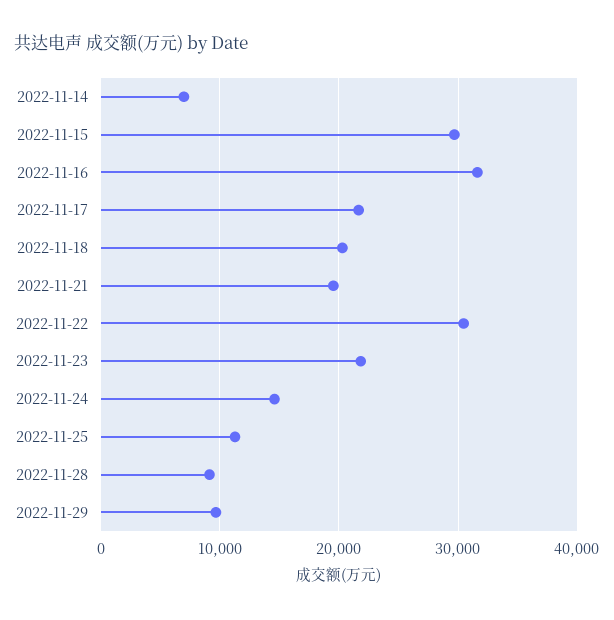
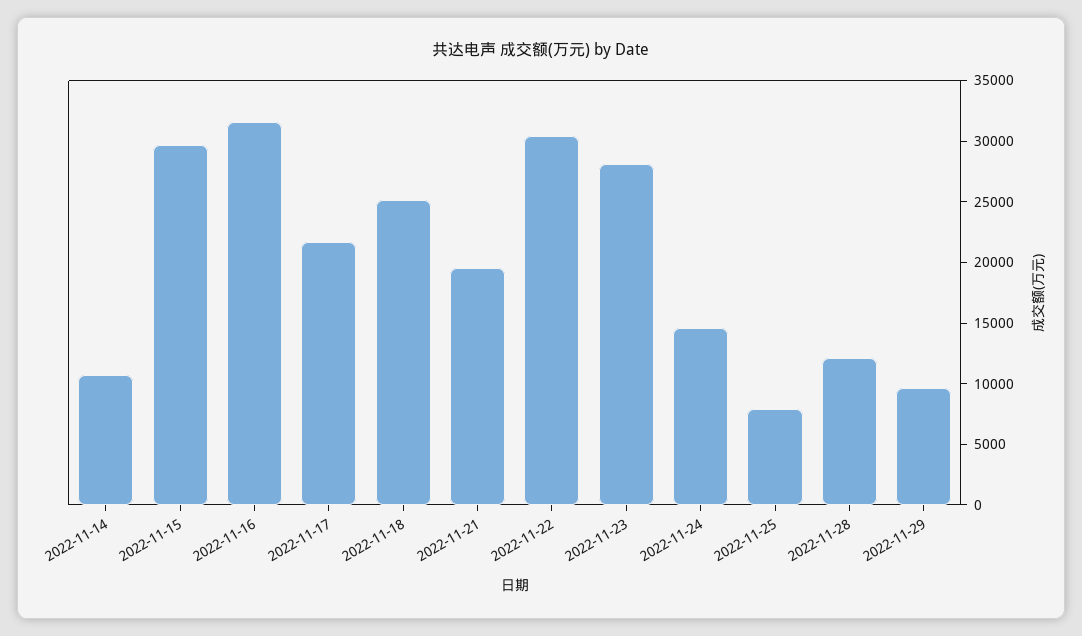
  {
-   "2022-11-14": 7000,
+   "2022-11-14": 11000,
    "2022-11-15": 30000,
    "2022-11-16": 32000,
    "2022-11-17": 22000,
-   "2022-11-18": 20000,
+   "2022-11-18": 25000,
    "2022-11-21": 20000,
    "2022-11-22": 30000,
-   "2022-11-23": 22000,
+   "2022-11-23": 28000,
    "2022-11-24": 15000,
-   "2022-11-25": 11000,
+   "2022-11-25": 8000,
-   "2022-11-28": 9000,
+   "2022-11-28": 12000,
    "2022-11-29": 10000
  }

